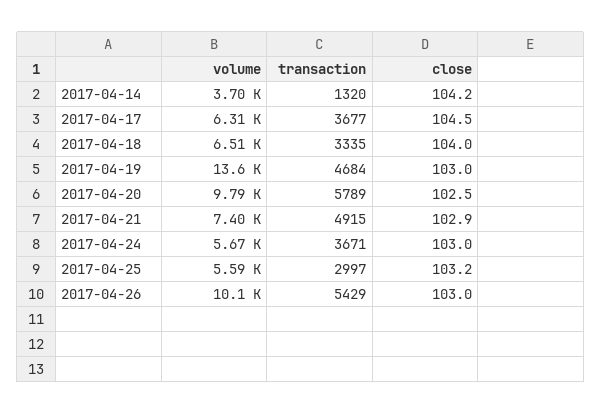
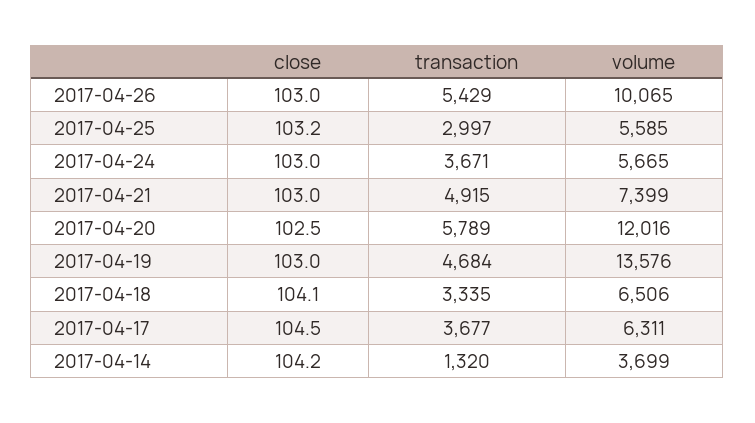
  {
    "volume": {
      "2017-04-14": 3699,
      "2017-04-17": 6311,
      "2017-04-18": 6506,
      "2017-04-19": 13576,
-     "2017-04-20": 9790,
+     "2017-04-20": 12016,
      "2017-04-21": 7399,
      "2017-04-24": 5665,
      "2017-04-25": 5585,
      "2017-04-26": 10065
    },
    "transaction": {
      "2017-04-14": 1320,
      "2017-04-17": 3677,
      "2017-04-18": 3335,
      "2017-04-19": 4684,
      "2017-04-20": 5789,
      "2017-04-21": 4915,
      "2017-04-24": 3671,
      "2017-04-25": 2997,
      "2017-04-26": 5429
    },
    "close": {
      "2017-04-14": 104.2,
      "2017-04-17": 104.5,
-     "2017-04-18": 104,
+     "2017-04-18": 104.1,
      "2017-04-19": 103,
      "2017-04-20": 102.5,
-     "2017-04-21": 102.9,
+     "2017-04-21": 103,
      "2017-04-24": 103,
      "2017-04-25": 103.2,
      "2017-04-26": 103
    }
  }

